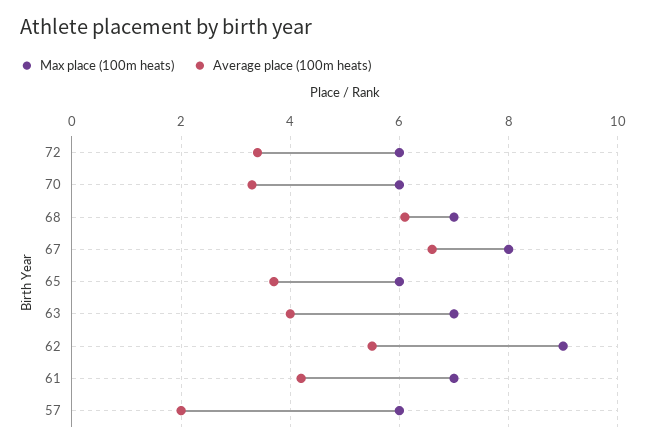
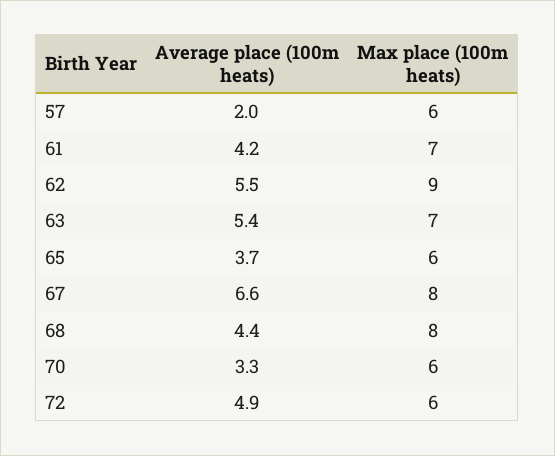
  {
    "Max place (100m heats)": {
      "72": 6,
      "70": 6,
-     "68": 7,
+     "68": 8,
      "67": 8,
      "65": 6,
      "63": 7,
      "62": 9,
      "61": 7,
      "57": 6
    },
    "Average place (100m heats)": {
-     "72": 3.5,
+     "72": 4.9,
      "70": 3.3,
-     "68": 6,
+     "68": 4.4,
      "67": 6.6,
      "65": 3.7,
-     "63": 4,
+     "63": 5.4,
      "62": 5.5,
      "61": 4.2,
      "57": 2
    }
  }

